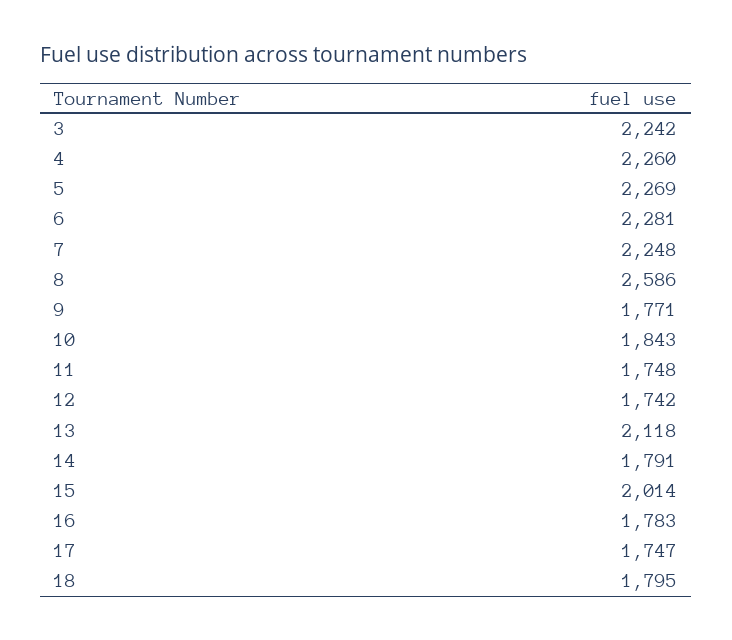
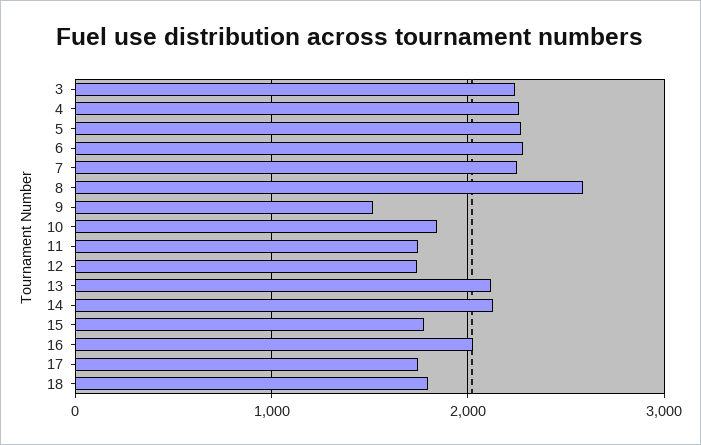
  {
    "3": 2242,
    "4": 2260,
    "5": 2269,
    "6": 2281,
    "7": 2248,
    "8": 2586,
-   "9": 1771,
+   "9": 1500,
    "10": 1843,
    "11": 1748,
    "12": 1742,
    "13": 2118,
-   "14": 1791,
+   "14": 2100,
-   "15": 2014,
+   "15": 1800,
-   "16": 1783,
+   "16": 2000,
    "17": 1747,
    "18": 1795
  }

